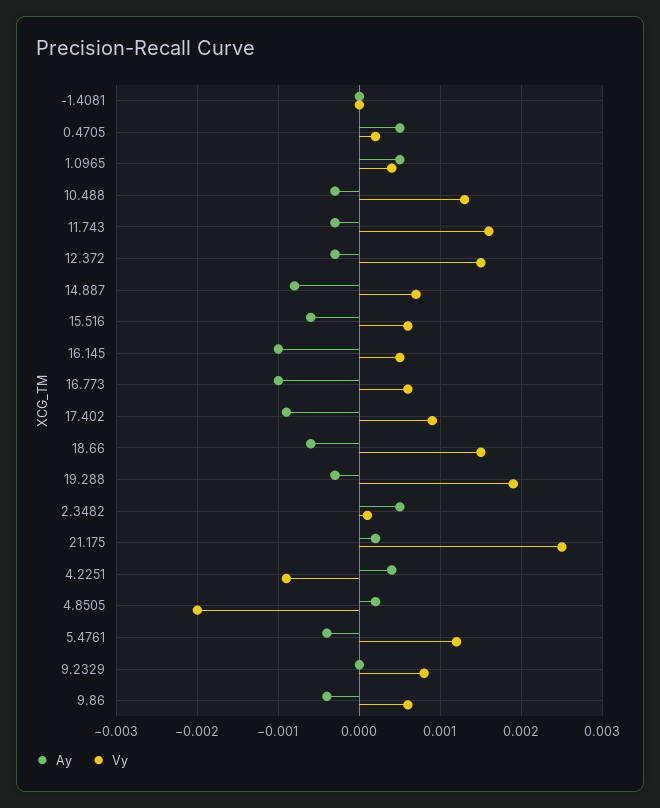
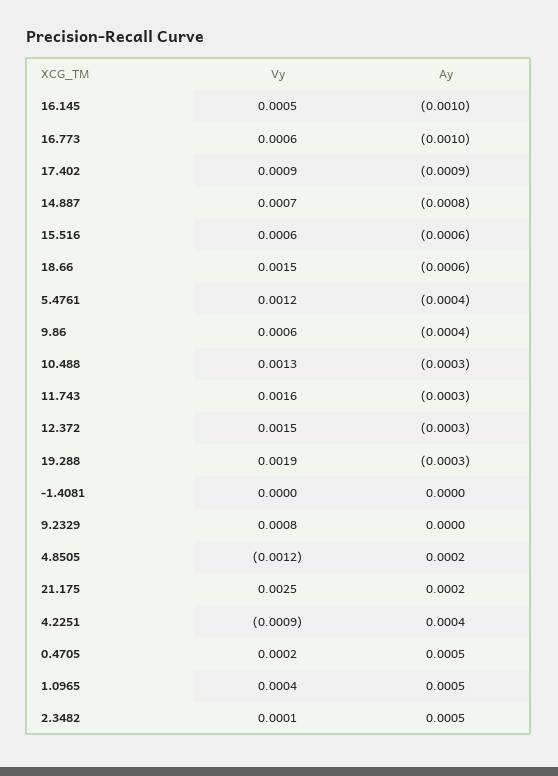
  {
    "Ay": {
      "-1.4081": 0,
      "0.4705": 0.0005,
      "1.0965": 0.0005,
      "10.488": -0.0003,
      "11.743": -0.0003,
      "12.372": -0.0003,
      "14.887": -0.0008,
      "15.516": -0.0006,
      "16.145": -0.001,
      "16.773": -0.001,
      "17.402": -0.0009,
      "18.66": -0.0006,
      "19.288": -0.0003,
      "2.3482": 0.0005,
      "21.175": 0.0002,
      "4.2251": 0.0004,
      "4.8505": 0.0002,
      "5.4761": -0.0004,
      "9.2329": 0,
      "9.86": -0.0004
    },
    "Vy": {
      "-1.4081": 0,
      "0.4705": 0.0002,
      "1.0965": 0.0004,
      "10.488": 0.0013,
      "11.743": 0.0016,
      "12.372": 0.0015,
      "14.887": 0.0007,
      "15.516": 0.0006,
      "16.145": 0.0005,
      "16.773": 0.0006,
      "17.402": 0.0009,
      "18.66": 0.0015,
      "19.288": 0.0019,
      "2.3482": 0.0001,
      "21.175": 0.0025,
      "4.2251": -0.0009,
-     "4.8505": -0.002,
+     "4.8505": -0.0012,
      "5.4761": 0.0012,
      "9.2329": 0.0008,
      "9.86": 0.0006
    }
  }

